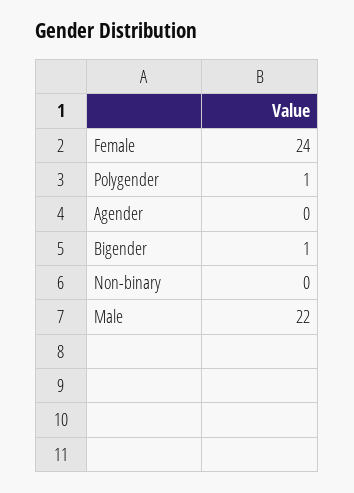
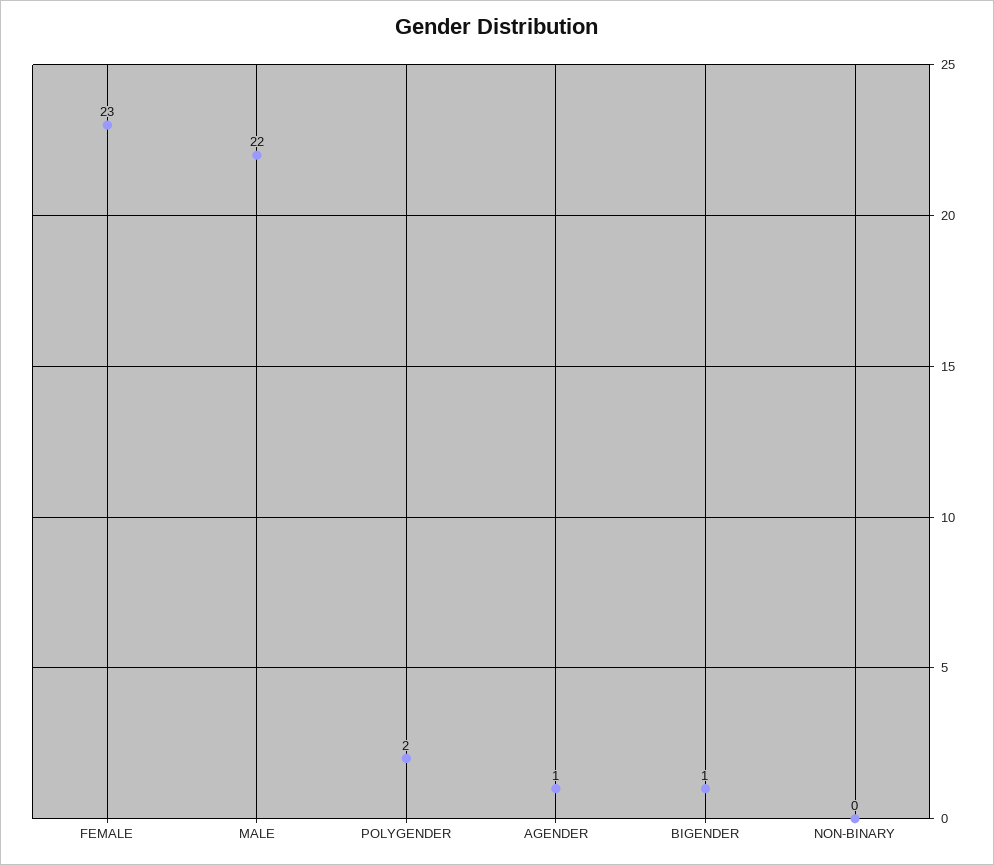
  {
-   "Female": 24,
+   "Female": 23,
-   "Polygender": 1,
+   "Polygender": 2,
-   "Agender": 0,
+   "Agender": 1,
    "Bigender": 1,
    "Non-binary": 0,
    "Male": 22
  }

